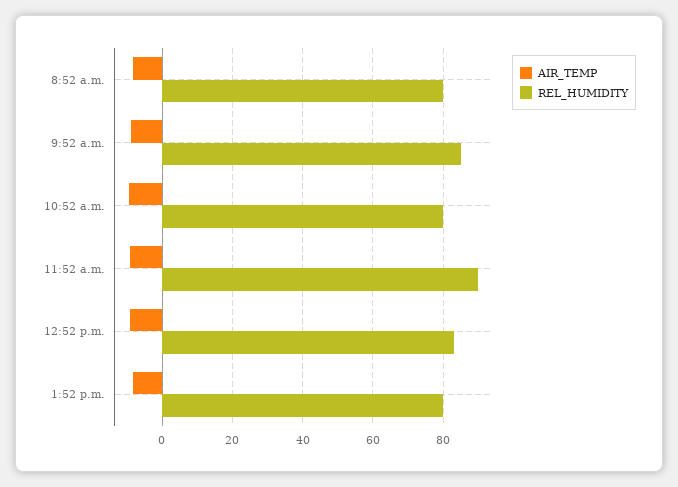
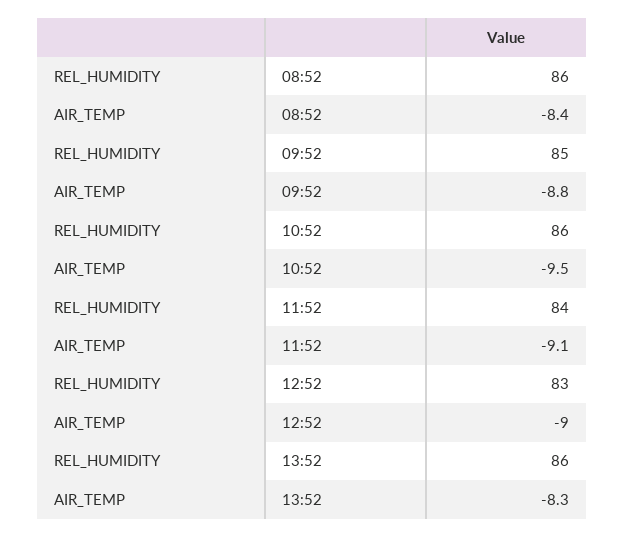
  {
    "AIR_TEMP": {
      "8:52 a.m.": -8.4,
      "9:52 a.m.": -8.8,
      "10:52 a.m.": -9.5,
      "11:52 a.m.": -9.1,
      "12:52 p.m.": -9,
      "1:52 p.m.": -8.3
    },
    "REL_HUMIDITY": {
-     "8:52 a.m.": 80,
+     "8:52 a.m.": 86,
      "9:52 a.m.": 85,
-     "10:52 a.m.": 80,
+     "10:52 a.m.": 86,
-     "11:52 a.m.": 90,
+     "11:52 a.m.": 84,
      "12:52 p.m.": 83,
-     "1:52 p.m.": 80
+     "1:52 p.m.": 86
    }
  }

